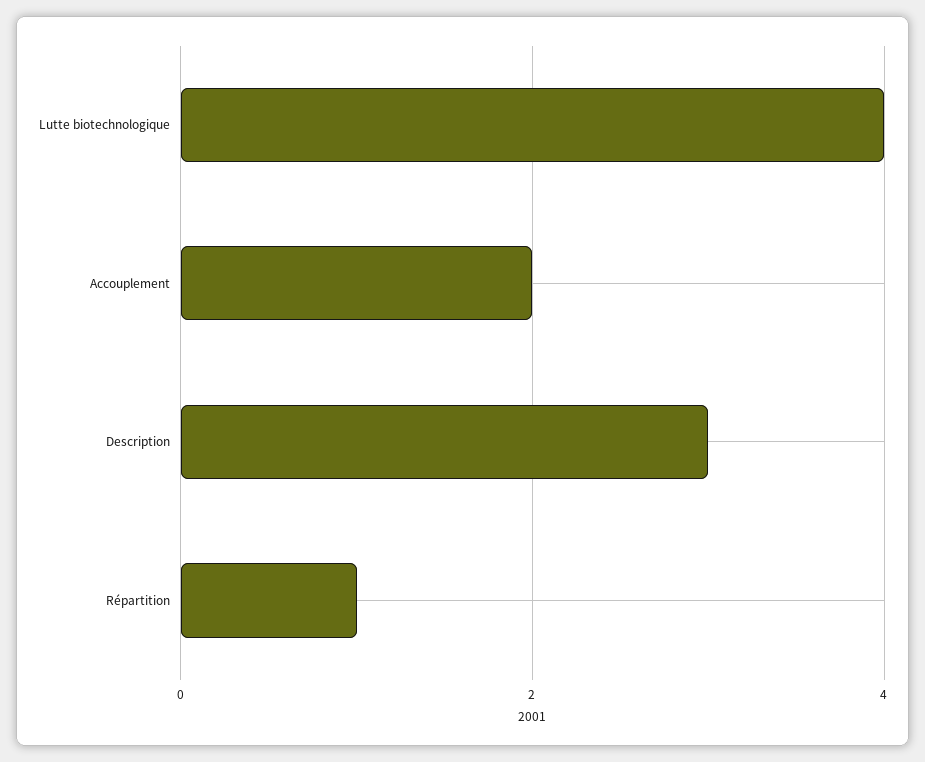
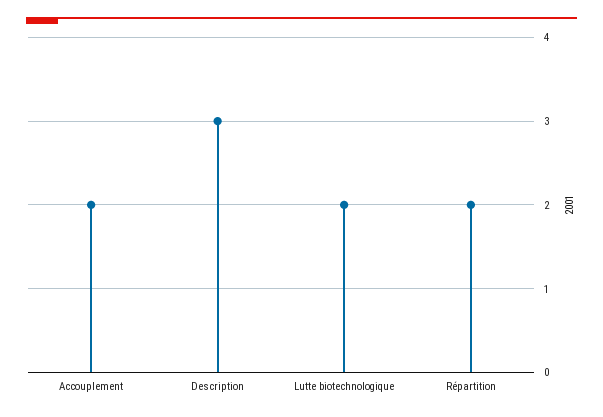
  {
-   "Lutte biotechnologique": 4,
+   "Lutte biotechnologique": 2,
    "Accouplement": 2,
    "Description": 3,
-   "Répartition": 1
+   "Répartition": 2
  }

